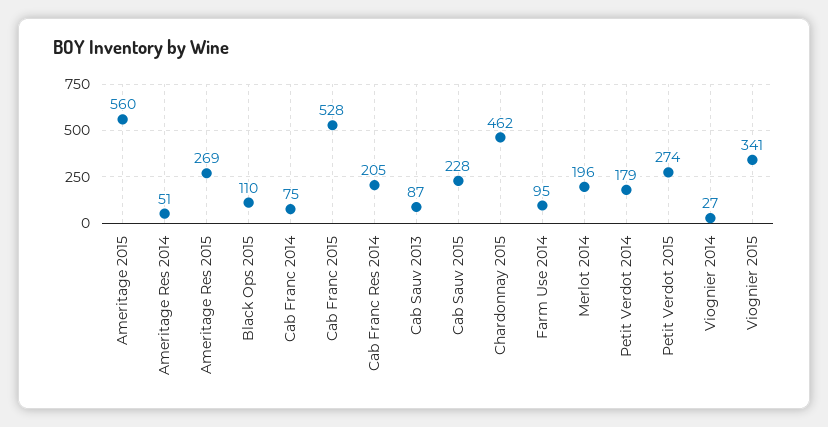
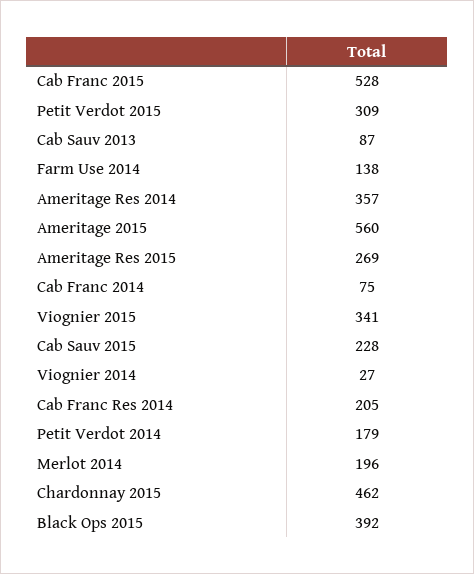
  {
    "Ameritage 2015": 560,
-   "Ameritage Res 2014": 51,
+   "Ameritage Res 2014": 357,
    "Ameritage Res 2015": 269,
-   "Black Ops 2015": 110,
+   "Black Ops 2015": 392,
    "Cab Franc 2014": 75,
    "Cab Franc 2015": 528,
    "Cab Franc Res 2014": 205,
    "Cab Sauv 2013": 87,
    "Cab Sauv 2015": 228,
    "Chardonnay 2015": 462,
-   "Farm Use 2014": 95,
+   "Farm Use 2014": 138,
    "Merlot 2014": 196,
    "Petit Verdot 2014": 179,
-   "Petit Verdot 2015": 274,
+   "Petit Verdot 2015": 309,
    "Viognier 2014": 27,
    "Viognier 2015": 341
  }

